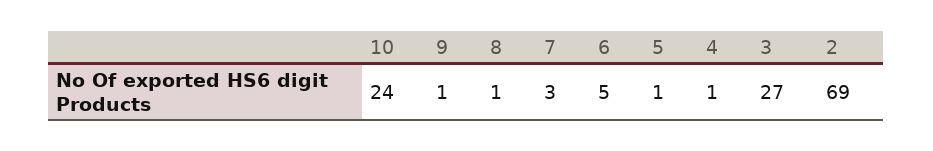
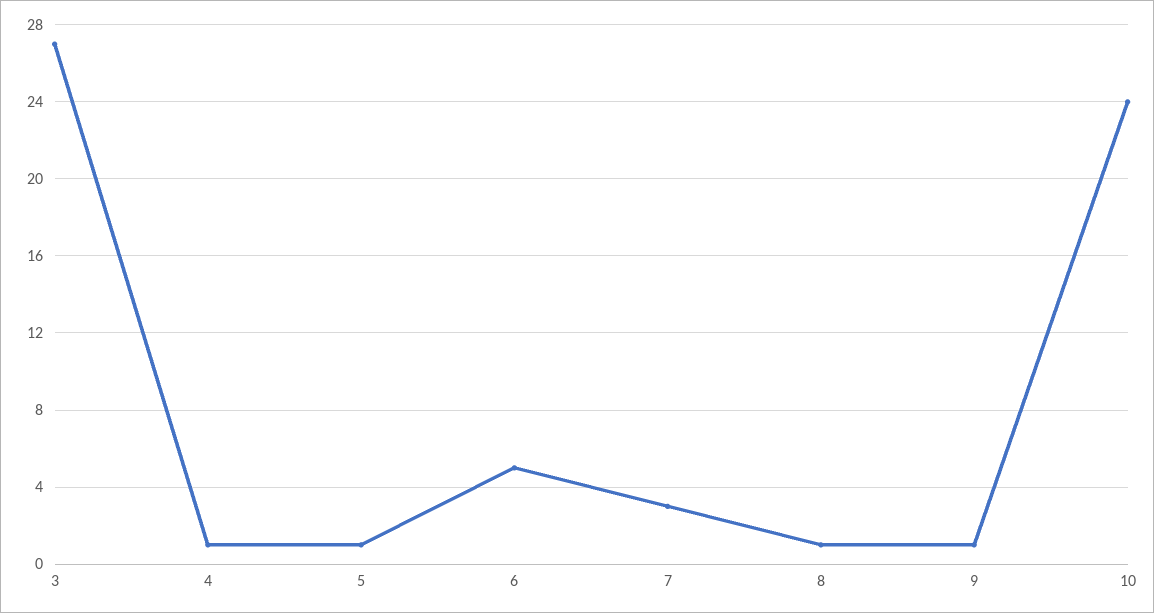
  {
    "10": 24,
    "9": 1,
    "8": 1,
    "7": 3,
    "6": 5,
    "5": 1,
    "4": 1,
-   "3": 27,
+   "3": 27
-   "2": 69
  }

